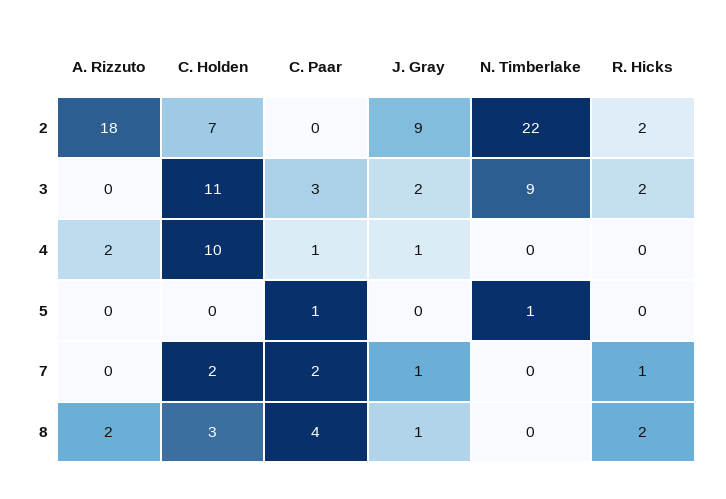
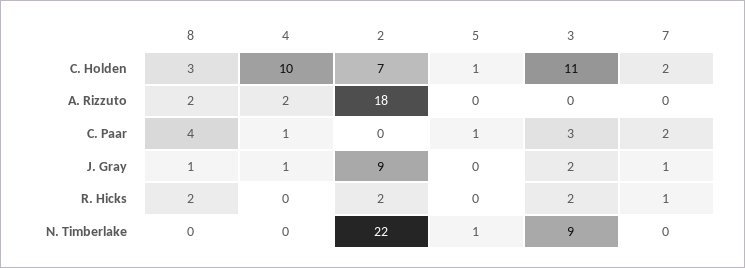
  {
    "A. Rizzuto": {
      "2": 18,
      "3": 0,
      "4": 2,
      "5": 0,
      "7": 0,
      "8": 2
    },
    "C. Holden": {
      "2": 7,
      "3": 11,
      "4": 10,
-     "5": 0,
+     "5": 1,
      "7": 2,
      "8": 3
    },
    "C. Paar": {
      "2": 0,
      "3": 3,
      "4": 1,
      "5": 1,
      "7": 2,
      "8": 4
    },
    "J. Gray": {
      "2": 9,
      "3": 2,
      "4": 1,
      "5": 0,
      "7": 1,
      "8": 1
    },
    "N. Timberlake": {
      "2": 22,
      "3": 9,
      "4": 0,
      "5": 1,
      "7": 0,
      "8": 0
    },
    "R. Hicks": {
      "2": 2,
      "3": 2,
      "4": 0,
      "5": 0,
      "7": 1,
      "8": 2
    }
  }

